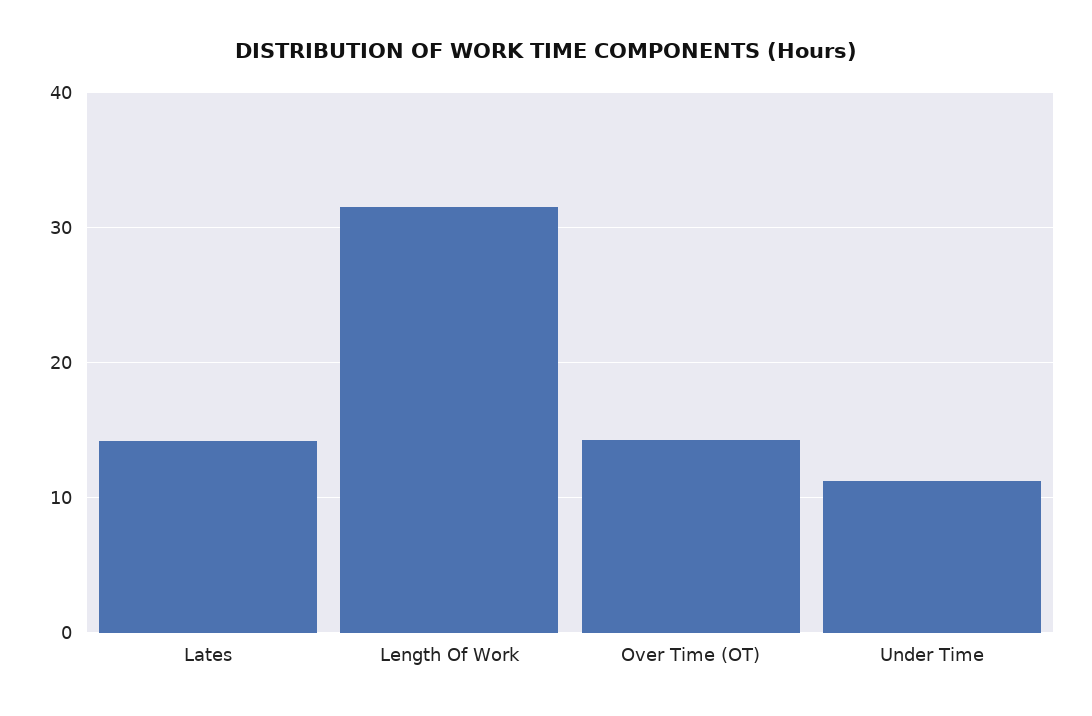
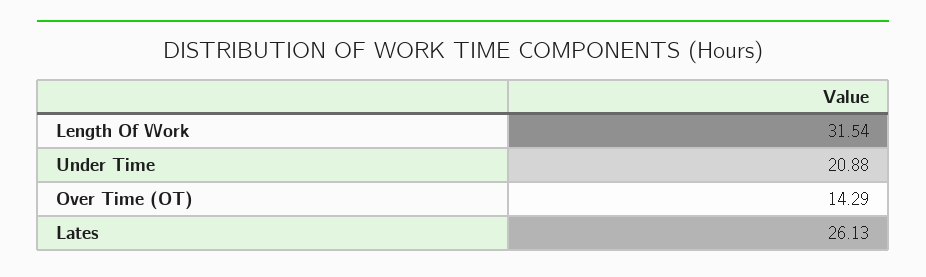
  {
-   "Lates": 14,
+   "Lates": 26.13,
    "Length Of Work": 31.54,
    "Over Time (OT)": 14.29,
-   "Under Time": 11
+   "Under Time": 20.88
  }

